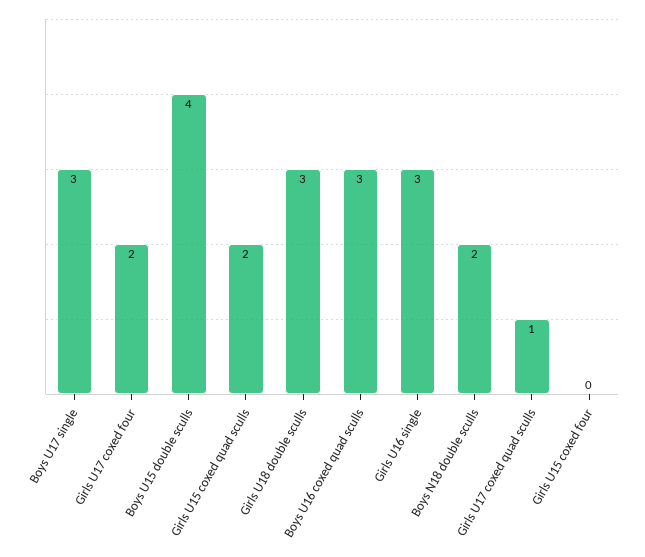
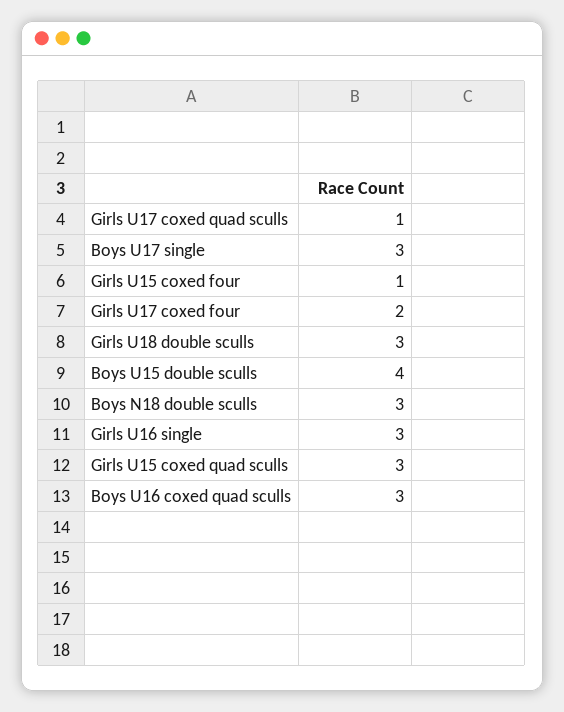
  {
    "Boys U17 single": 3,
    "Girls U17 coxed four": 2,
    "Boys U15 double sculls": 4,
-   "Girls U15 coxed quad sculls": 2,
+   "Girls U15 coxed quad sculls": 3,
    "Girls U18 double sculls": 3,
    "Boys U16 coxed quad sculls": 3,
    "Girls U16 single": 3,
-   "Boys N18 double sculls": 2,
+   "Boys N18 double sculls": 3,
    "Girls U17 coxed quad sculls": 1,
-   "Girls U15 coxed four": 0
+   "Girls U15 coxed four": 1
  }

